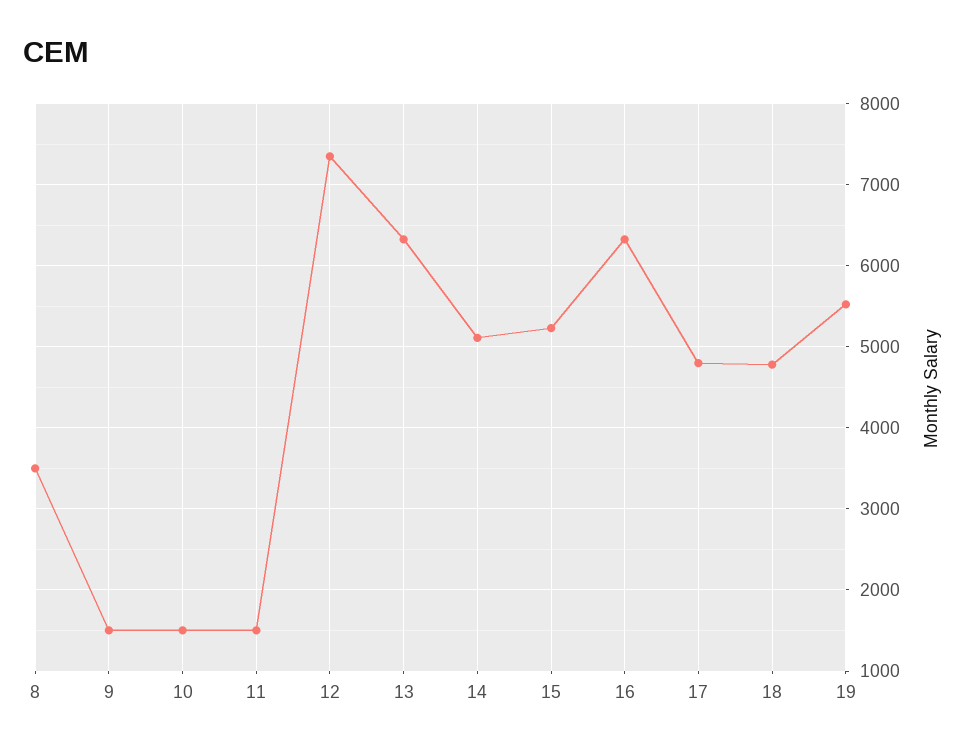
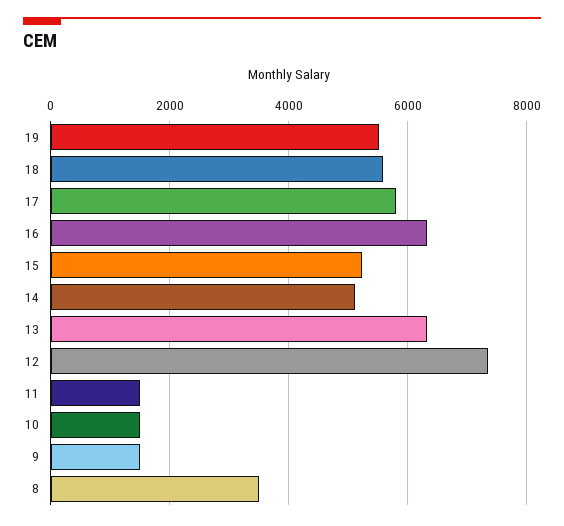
  {
    "8": 3500,
    "9": 1500,
    "10": 1500,
    "11": 1500,
    "12": 7400,
    "13": 6300,
    "14": 5100,
    "15": 5200,
    "16": 6300,
-   "17": 4800,
+   "17": 5800,
-   "18": 4800,
+   "18": 5600,
    "19": 5500
  }

